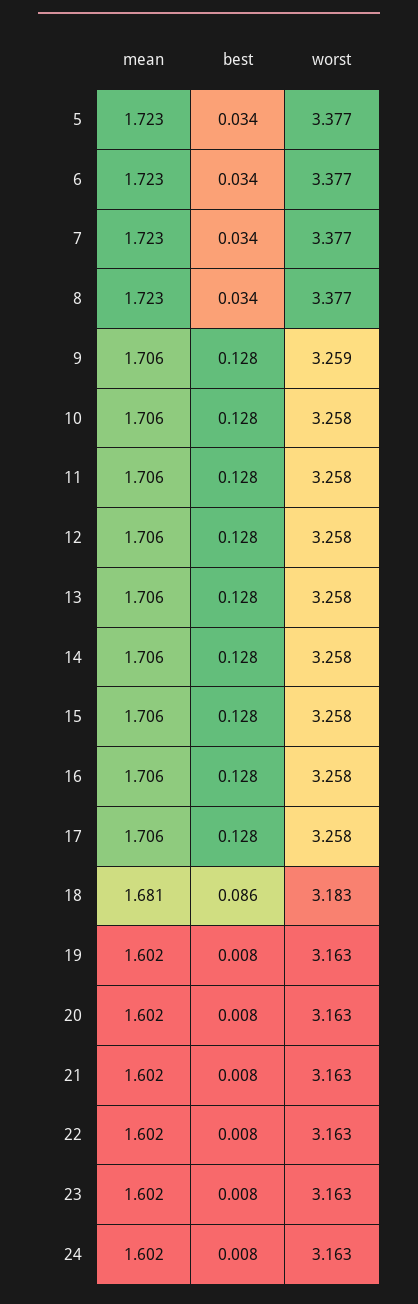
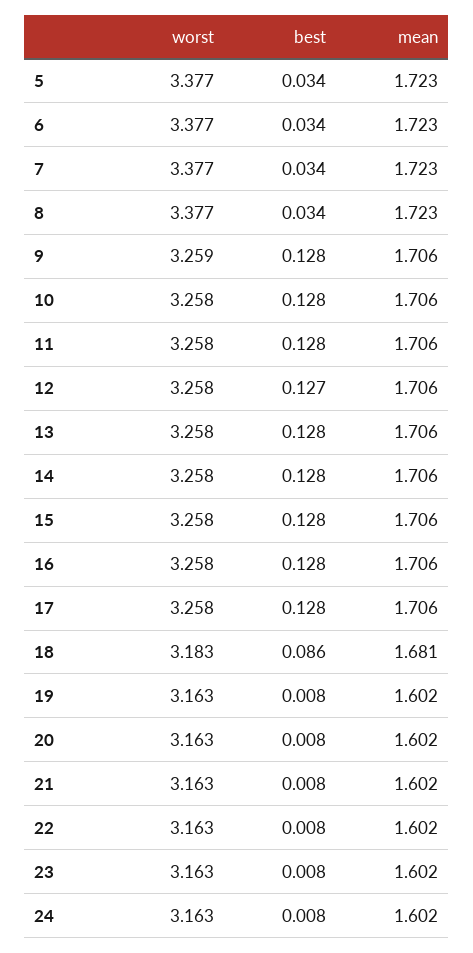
  {
    "mean": {
      "5": 1.723,
      "6": 1.723,
      "7": 1.723,
      "8": 1.723,
      "9": 1.706,
      "10": 1.706,
      "11": 1.706,
      "12": 1.706,
      "13": 1.706,
      "14": 1.706,
      "15": 1.706,
      "16": 1.706,
      "17": 1.706,
      "18": 1.681,
      "19": 1.602,
      "20": 1.602,
      "21": 1.602,
      "22": 1.602,
      "23": 1.602,
      "24": 1.602
    },
    "best": {
      "5": 0.034,
      "6": 0.034,
      "7": 0.034,
      "8": 0.034,
      "9": 0.128,
      "10": 0.128,
      "11": 0.128,
-     "12": 0.128,
+     "12": 0.127,
      "13": 0.128,
      "14": 0.128,
      "15": 0.128,
      "16": 0.128,
      "17": 0.128,
      "18": 0.086,
      "19": 0.008,
      "20": 0.008,
      "21": 0.008,
      "22": 0.008,
      "23": 0.008,
      "24": 0.008
    },
    "worst": {
      "5": 3.377,
      "6": 3.377,
      "7": 3.377,
      "8": 3.377,
      "9": 3.259,
      "10": 3.258,
      "11": 3.258,
      "12": 3.258,
      "13": 3.258,
      "14": 3.258,
      "15": 3.258,
      "16": 3.258,
      "17": 3.258,
      "18": 3.183,
      "19": 3.163,
      "20": 3.163,
      "21": 3.163,
      "22": 3.163,
      "23": 3.163,
      "24": 3.163
    }
  }

